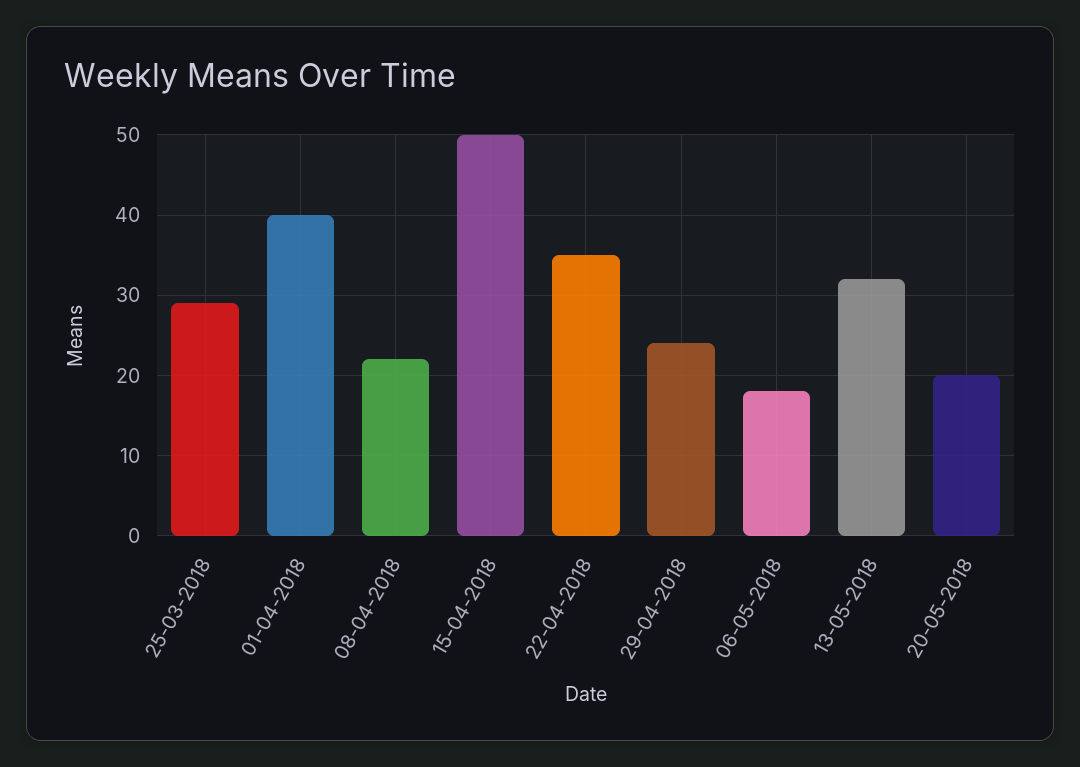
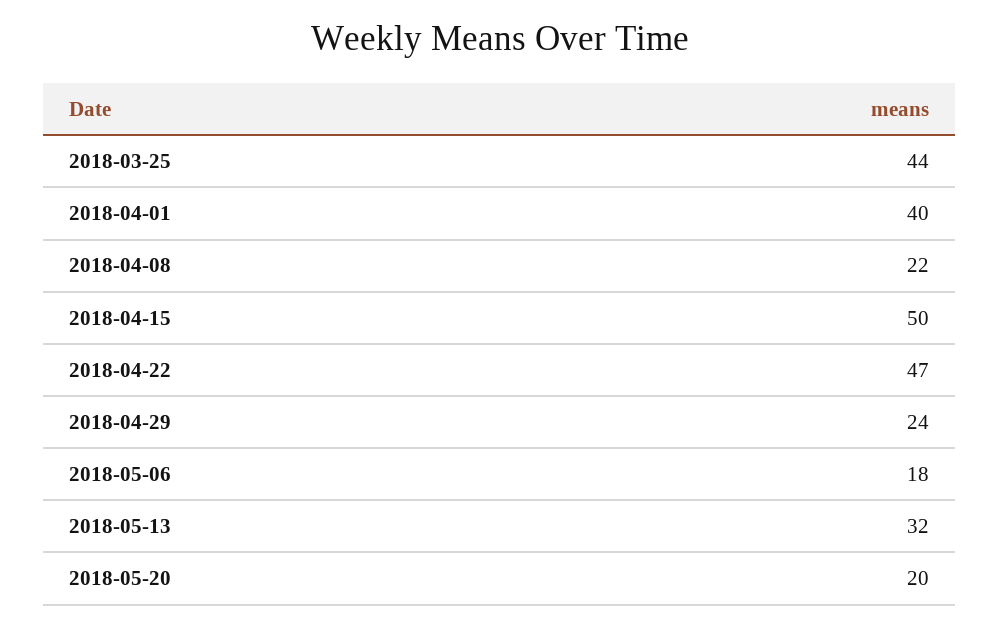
  {
-   "25-03-2018": 29,
+   "25-03-2018": 44,
    "01-04-2018": 40,
    "08-04-2018": 22,
    "15-04-2018": 50,
-   "22-04-2018": 35,
+   "22-04-2018": 47,
    "29-04-2018": 24,
    "06-05-2018": 18,
    "13-05-2018": 32,
    "20-05-2018": 20
  }

